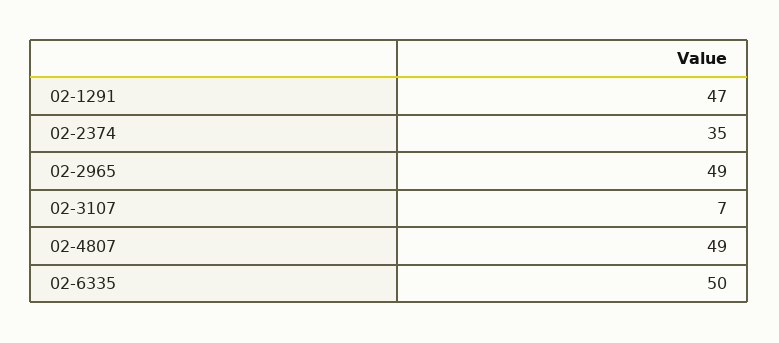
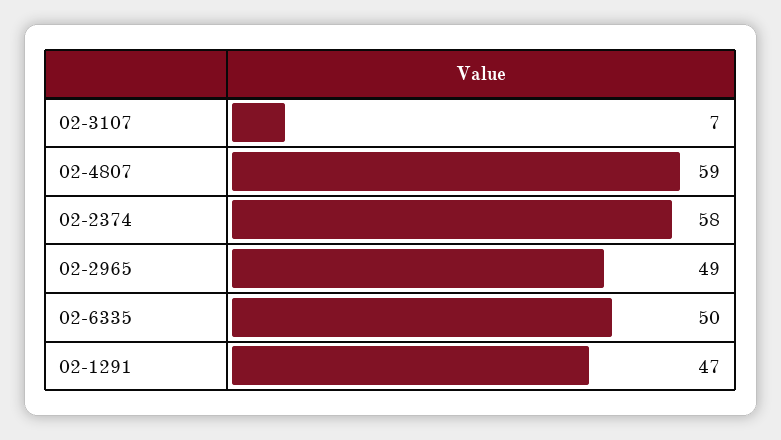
  {
    "02-1291": 47,
-   "02-2374": 35,
+   "02-2374": 58,
    "02-2965": 49,
    "02-3107": 7,
-   "02-4807": 49,
+   "02-4807": 59,
    "02-6335": 50
  }

